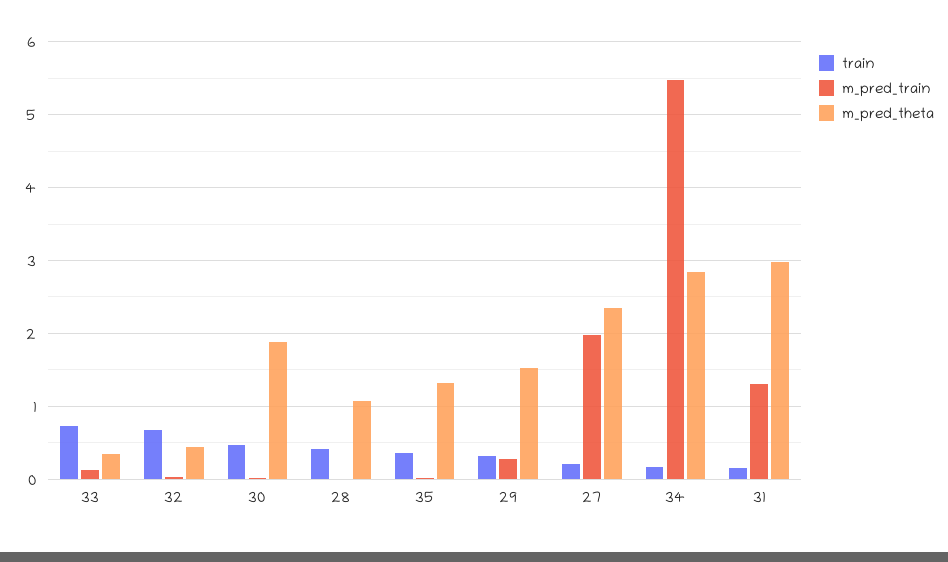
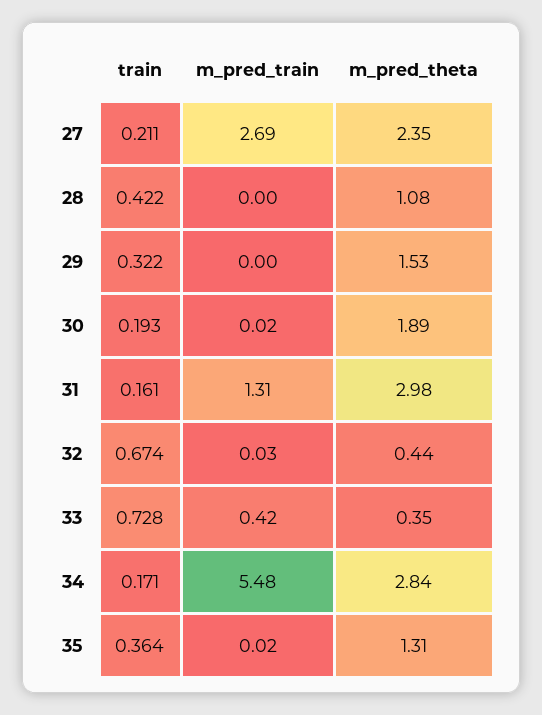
  {
    "train": {
      "33": 0.728,
      "32": 0.674,
-     "30": 0.5,
+     "30": 0.193,
      "28": 0.422,
      "35": 0.364,
      "29": 0.322,
      "27": 0.211,
      "34": 0.171,
      "31": 0.161
    },
    "m_pred_train": {
-     "33": 0.1,
+     "33": 0.42,
      "32": 0.03,
      "30": 0.02,
      "28": 0,
      "35": 0.02,
-     "29": 0.3,
+     "29": 0,
-     "27": 2,
+     "27": 2.69,
      "34": 5.48,
      "31": 1.31
    },
    "m_pred_theta": {
      "33": 0.35,
      "32": 0.44,
      "30": 1.89,
      "28": 1.08,
      "35": 1.31,
      "29": 1.53,
      "27": 2.35,
      "34": 2.84,
      "31": 2.98
    }
  }

